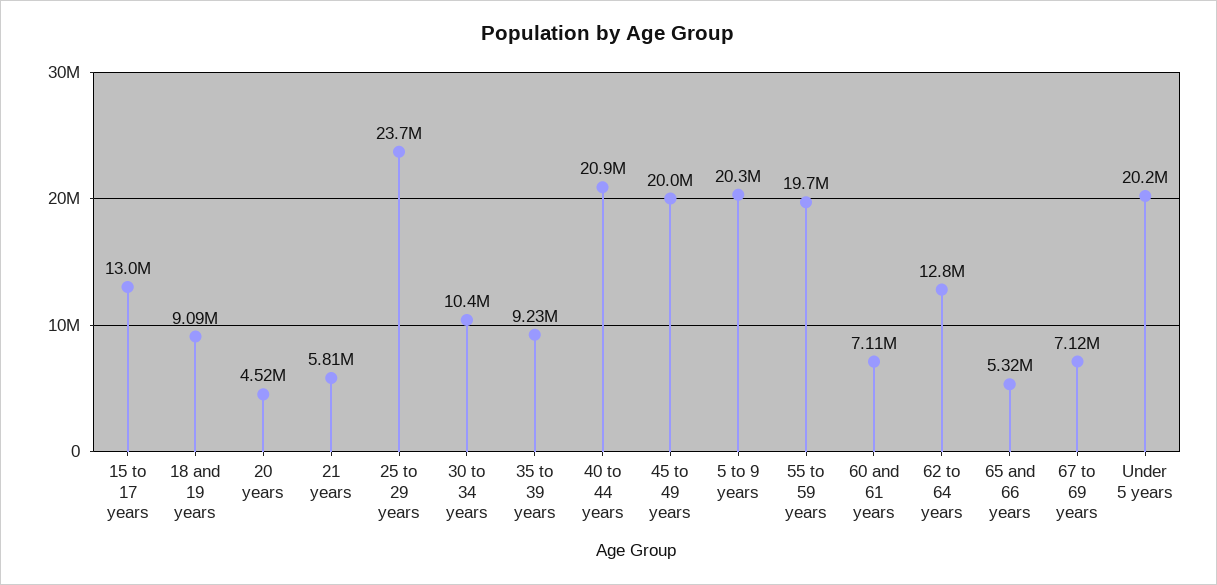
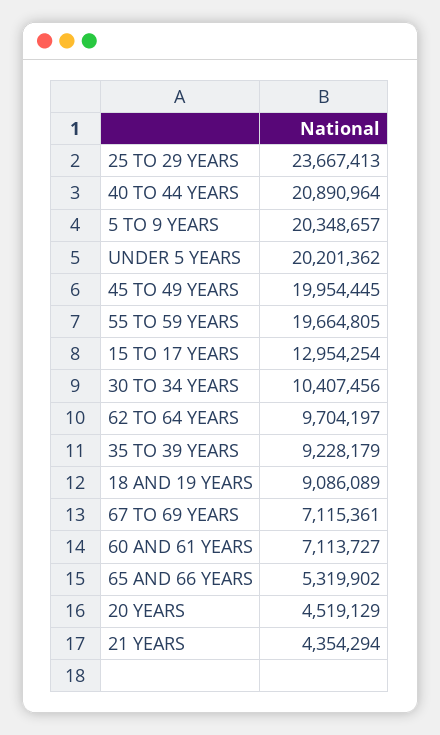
  {
    "15 to 17 years": 12954254,
    "18 and 19 years": 9086089,
    "20 years": 4519129,
-   "21 years": 5810000,
+   "21 years": 4354294,
    "25 to 29 years": 23667413,
    "30 to 34 years": 10407456,
    "35 to 39 years": 9228179,
    "40 to 44 years": 20890964,
    "45 to 49 years": 19954445,
    "5 to 9 years": 20348657,
    "55 to 59 years": 19664805,
    "60 and 61 years": 7113727,
-   "62 to 64 years": 12800000,
+   "62 to 64 years": 9704197,
    "65 and 66 years": 5319902,
    "67 to 69 years": 7115361,
    "Under 5 years": 20201362
  }

